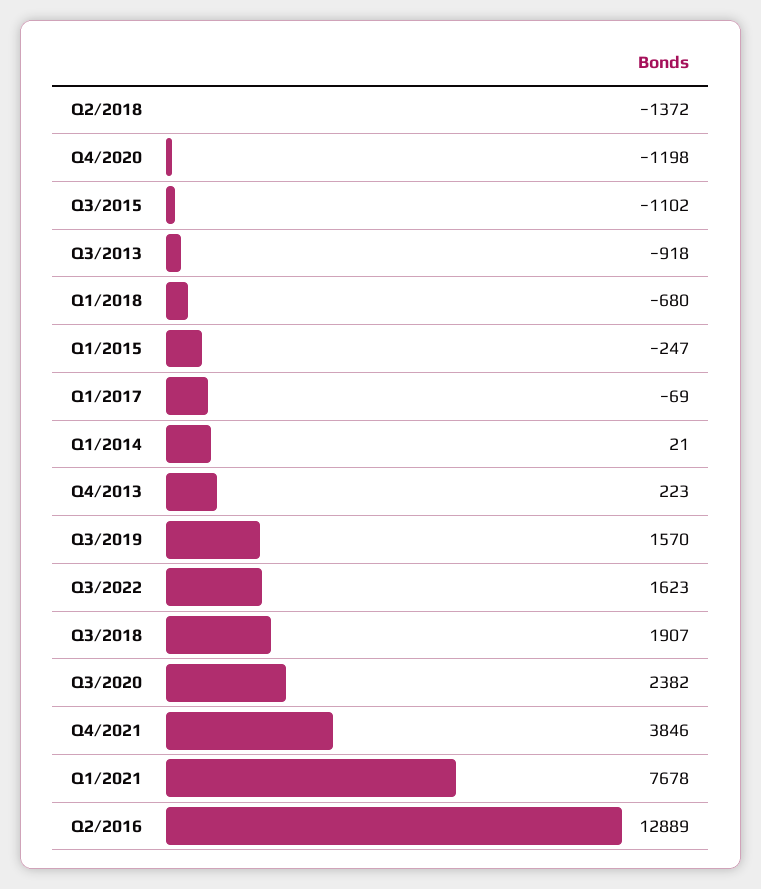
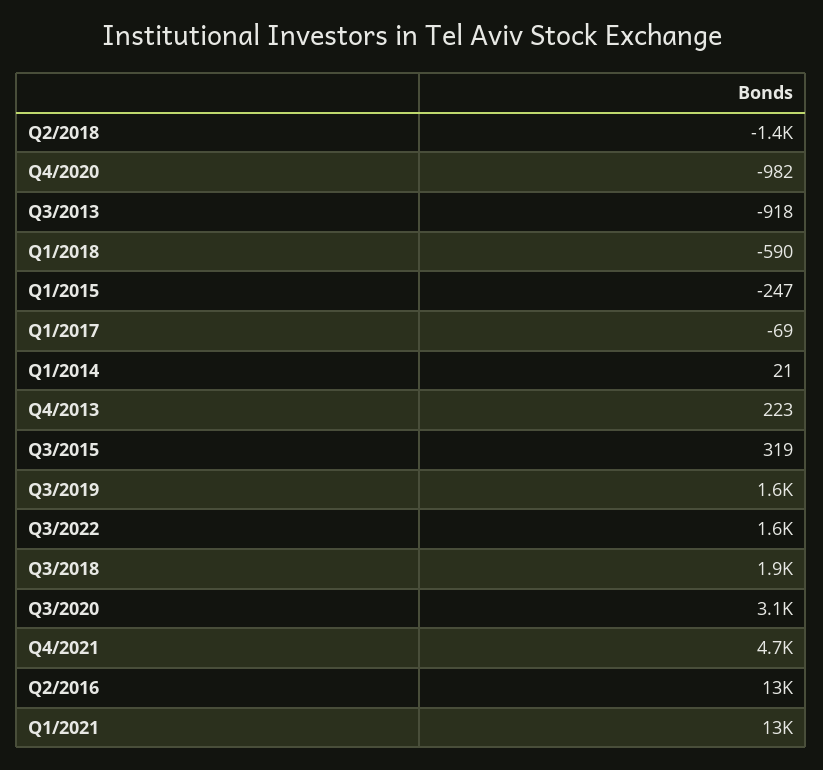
  {
    "Q2/2018": -1372,
-   "Q4/2020": -1198,
+   "Q4/2020": -982,
-   "Q3/2015": -1102,
+   "Q3/2015": 319,
    "Q3/2013": -918,
-   "Q1/2018": -680,
+   "Q1/2018": -590,
    "Q1/2015": -247,
    "Q1/2017": -69,
    "Q1/2014": 21,
    "Q4/2013": 223,
    "Q3/2019": 1570,
    "Q3/2022": 1623,
    "Q3/2018": 1907,
-   "Q3/2020": 2382,
+   "Q3/2020": 3100,
-   "Q4/2021": 3846,
+   "Q4/2021": 4700,
-   "Q1/2021": 7678,
+   "Q1/2021": 13000,
    "Q2/2016": 12889
  }

